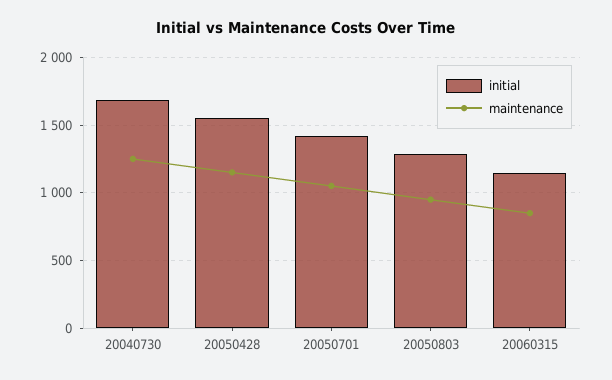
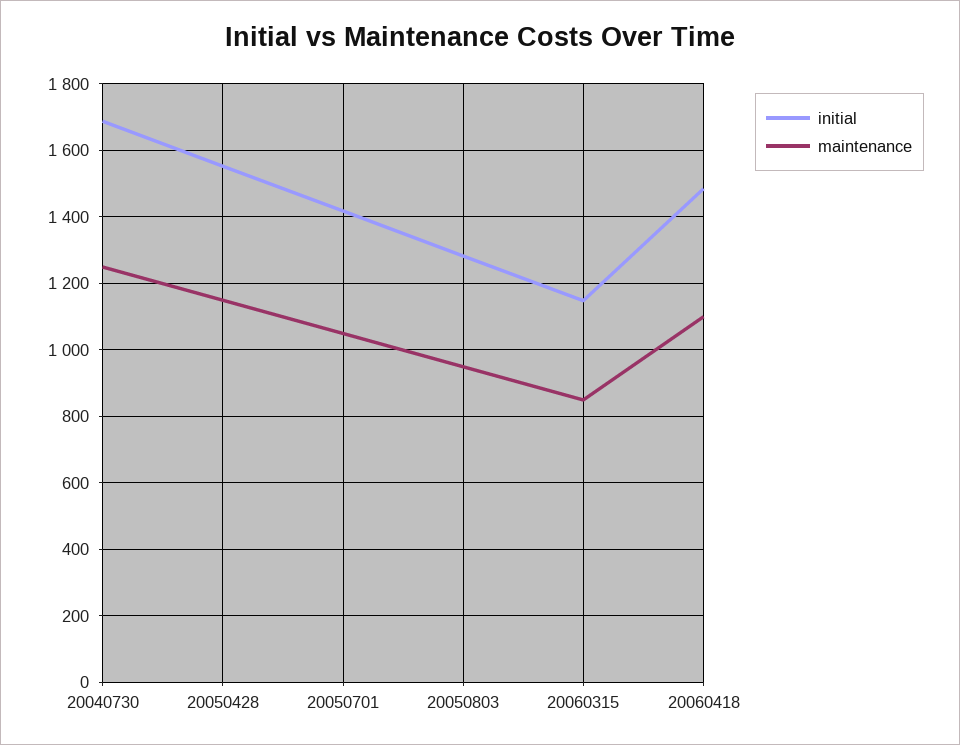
  {
    "initial": {
      "20040730": 1680,
      "20050428": 1560,
      "20050701": 1420,
      "20050803": 1280,
-     "20060315": 1140
+     "20060315": 1140,
+     "20060418": 1480
    },
    "maintenance": {
      "20040730": 1260,
      "20050428": 1160,
      "20050701": 1060,
      "20050803": 960,
-     "20060315": 860
+     "20060315": 860,
+     "20060418": 1100
    }
  }

